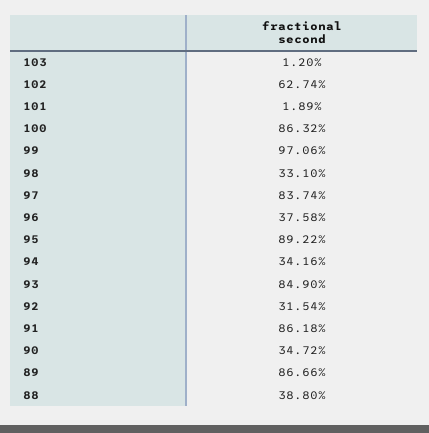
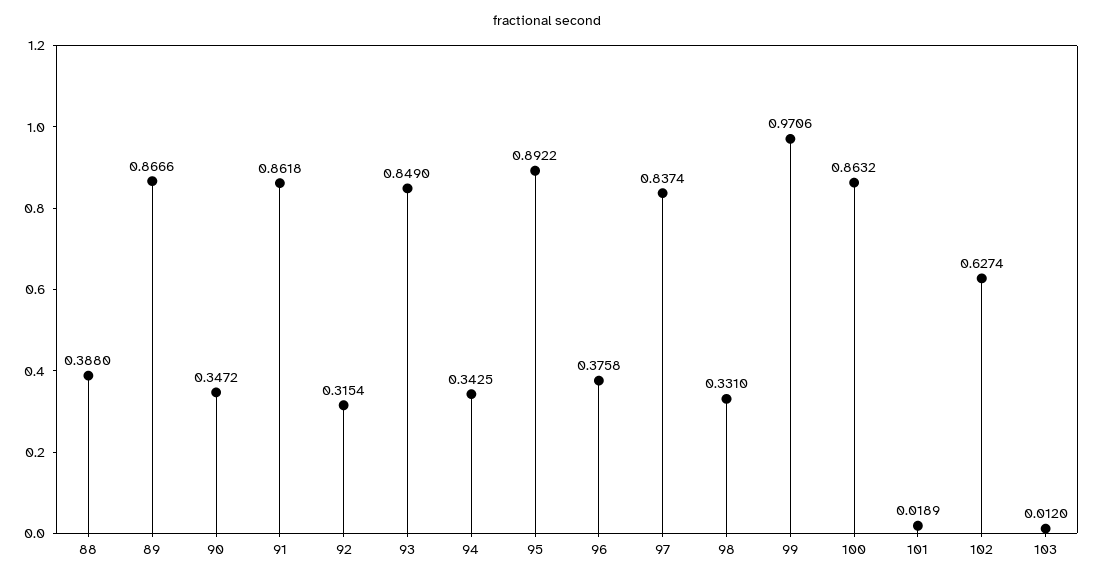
  {
    "103": 0.012,
    "102": 0.6274,
    "101": 0.0189,
    "100": 0.8632,
    "99": 0.9706,
    "98": 0.331,
    "97": 0.8374,
    "96": 0.3758,
    "95": 0.8922,
-   "94": 0.3416,
+   "94": 0.3425,
    "93": 0.849,
    "92": 0.3154,
    "91": 0.8618,
    "90": 0.3472,
    "89": 0.8666,
    "88": 0.388
  }

